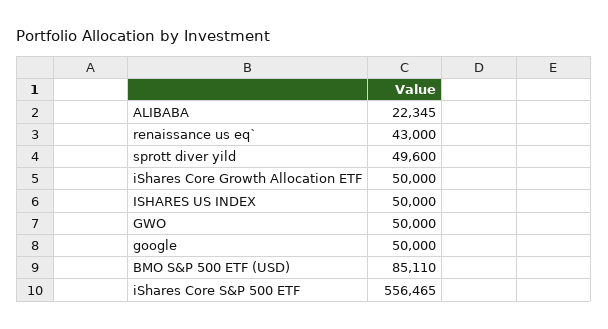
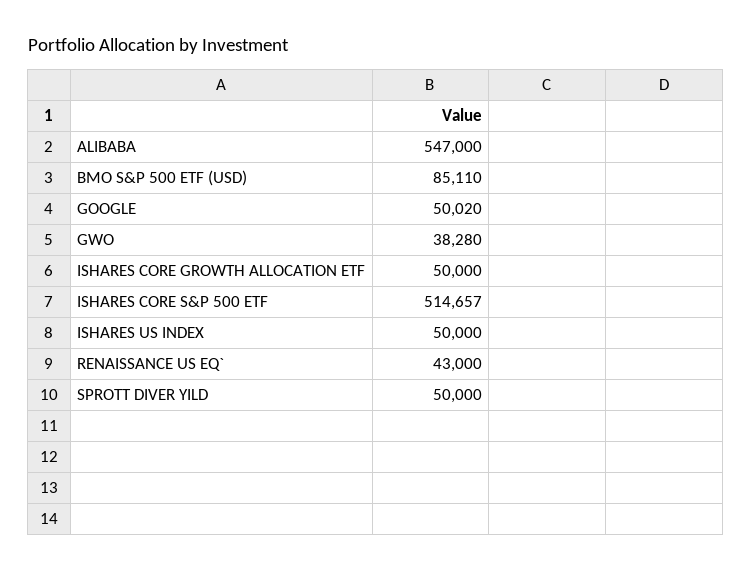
  {
-   "ALIBABA": 22345,
+   "ALIBABA": 547000,
    "renaissance us eq`": 43000,
-   "sprott diver yild": 49600,
+   "sprott diver yild": 50000,
    "iShares Core Growth Allocation ETF": 50000,
    "ISHARES US INDEX": 50000,
-   "GWO": 50000,
+   "GWO": 38280,
-   "google": 50000,
+   "google": 50020,
    "BMO S&P 500 ETF (USD)": 85110,
-   "iShares Core S&P 500 ETF": 556465
+   "iShares Core S&P 500 ETF": 514657
  }

